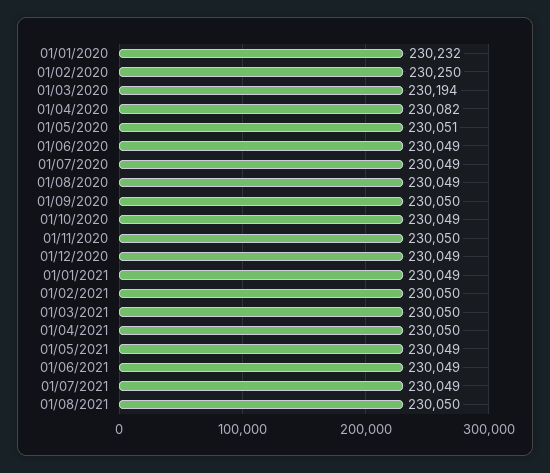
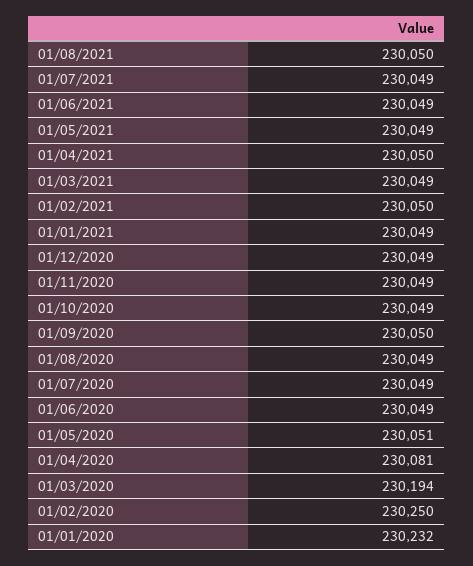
  {
    "01/01/2020": 230232,
    "01/02/2020": 230250,
    "01/03/2020": 230194,
-   "01/04/2020": 230082,
+   "01/04/2020": 230081,
    "01/05/2020": 230051,
    "01/06/2020": 230049,
    "01/07/2020": 230049,
    "01/08/2020": 230049,
    "01/09/2020": 230050,
    "01/10/2020": 230049,
-   "01/11/2020": 230050,
+   "01/11/2020": 230049,
    "01/12/2020": 230049,
    "01/01/2021": 230049,
    "01/02/2021": 230050,
-   "01/03/2021": 230050,
+   "01/03/2021": 230049,
    "01/04/2021": 230050,
    "01/05/2021": 230049,
    "01/06/2021": 230049,
    "01/07/2021": 230049,
    "01/08/2021": 230050
  }

